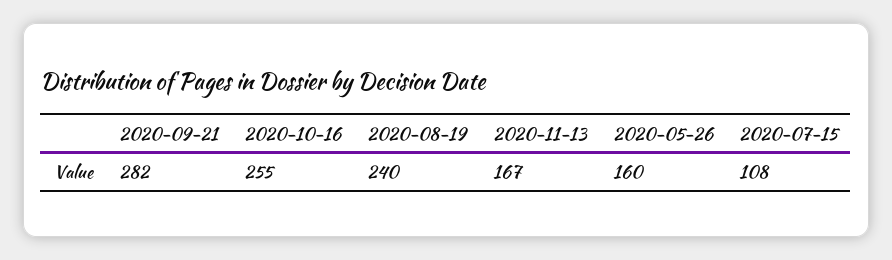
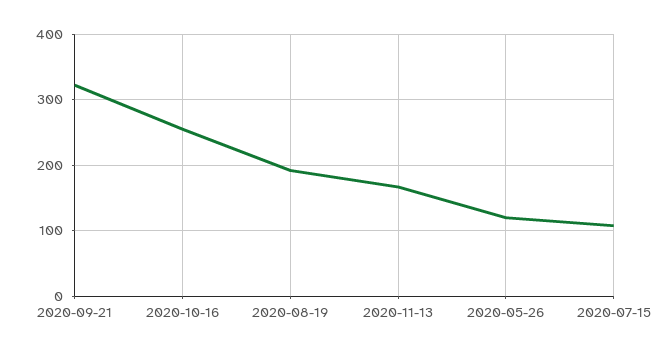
  {
-   "2020-09-21": 282,
+   "2020-09-21": 320,
    "2020-10-16": 255,
-   "2020-08-19": 240,
+   "2020-08-19": 190,
    "2020-11-13": 167,
-   "2020-05-26": 160,
+   "2020-05-26": 120,
    "2020-07-15": 108
  }

